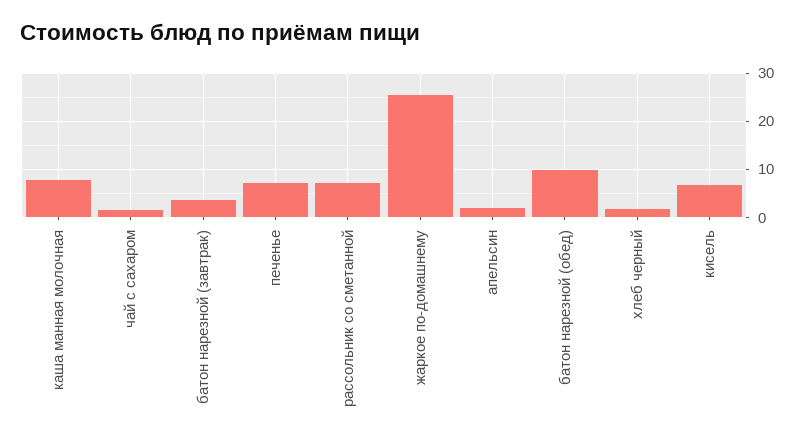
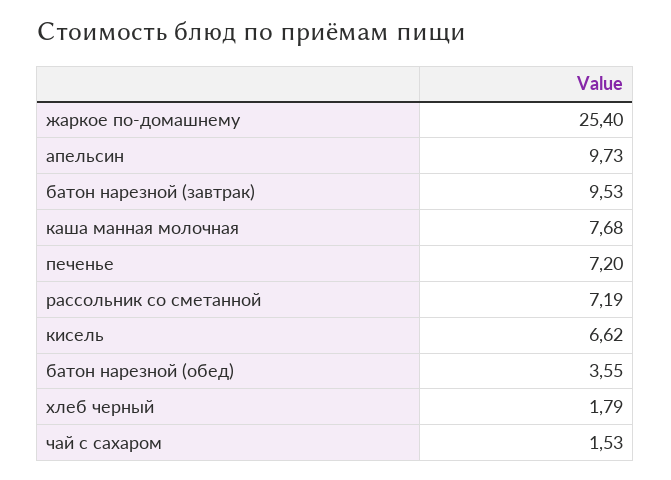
  {
    "каша манная молочная": 7.68,
    "чай с сахаром": 1.53,
-   "батон нарезной (завтрак)": 4,
+   "батон нарезной (завтрак)": 9.53,
    "печенье": 7.2,
    "рассольник со сметанной": 7.19,
    "жаркое по-домашнему": 25.4,
-   "апельсин": 2,
+   "апельсин": 9.73,
-   "батон нарезной (обед)": 10,
+   "батон нарезной (обед)": 3.55,
    "хлеб черный": 1.79,
    "кисель": 6.62
  }

